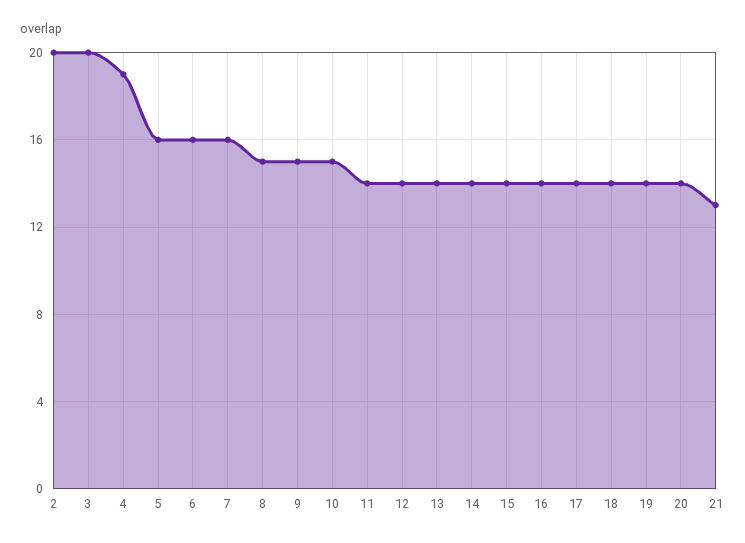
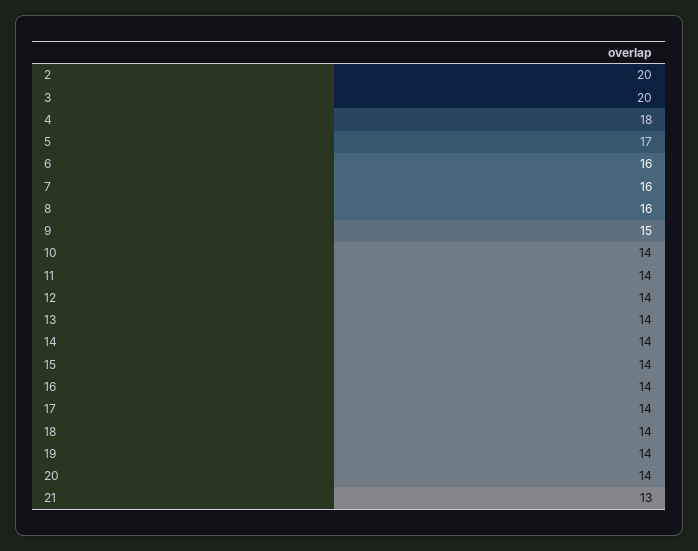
  {
    "2": 20,
    "3": 20,
-   "4": 19,
+   "4": 18,
-   "5": 16,
+   "5": 17,
    "6": 16,
    "7": 16,
-   "8": 15,
+   "8": 16,
    "9": 15,
-   "10": 15,
+   "10": 14,
    "11": 14,
    "12": 14,
    "13": 14,
    "14": 14,
    "15": 14,
    "16": 14,
    "17": 14,
    "18": 14,
    "19": 14,
    "20": 14,
    "21": 13
  }

